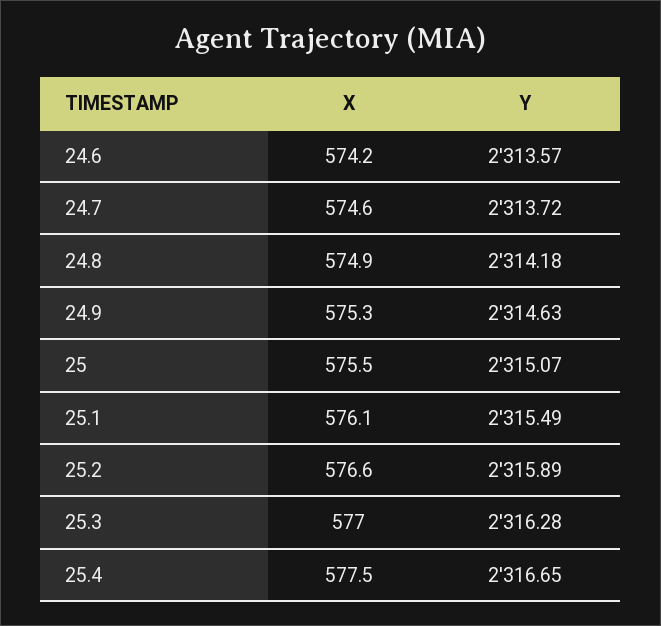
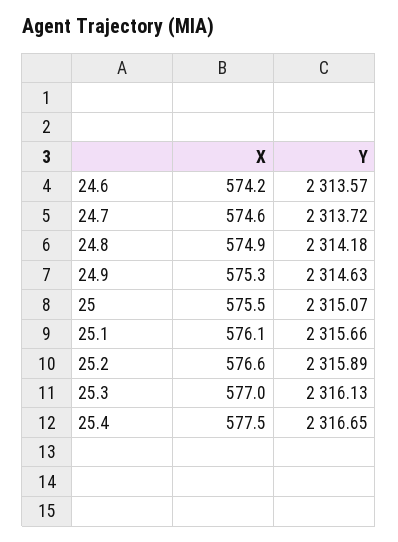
  {
    "X": {
      "24.6": 574.2,
      "24.7": 574.6,
      "24.8": 574.9,
      "24.9": 575.3,
      "25": 575.5,
      "25.1": 576.1,
      "25.2": 576.6,
      "25.3": 577,
      "25.4": 577.5
    },
    "Y": {
      "24.6": 2313.57,
      "24.7": 2313.72,
      "24.8": 2314.18,
      "24.9": 2314.63,
      "25": 2315.07,
-     "25.1": 2315.49,
+     "25.1": 2315.66,
      "25.2": 2315.89,
-     "25.3": 2316.28,
+     "25.3": 2316.13,
      "25.4": 2316.65
    }
  }

